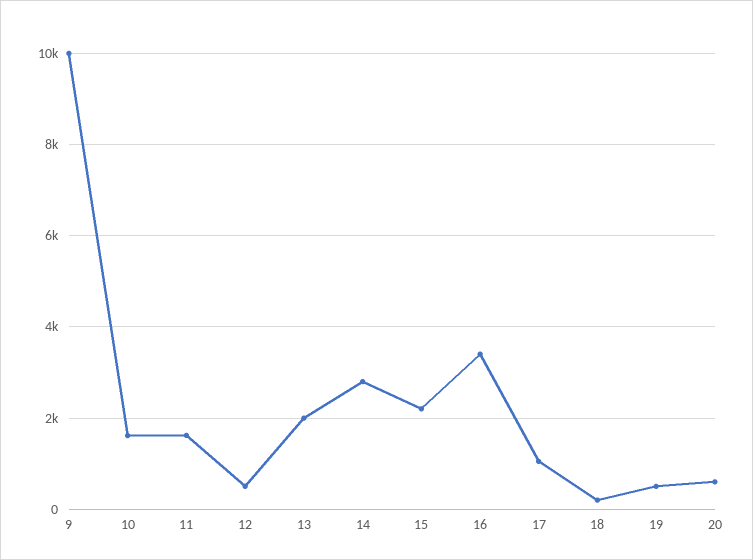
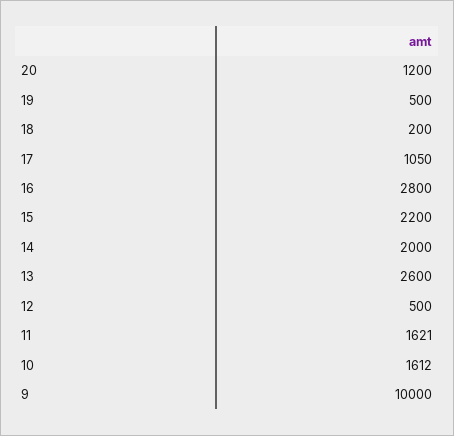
  {
    "9": 10000,
    "10": 1612,
    "11": 1621,
    "12": 500,
-   "13": 2000,
+   "13": 2600,
-   "14": 2800,
+   "14": 2000,
    "15": 2200,
-   "16": 3400,
+   "16": 2800,
    "17": 1050,
    "18": 200,
    "19": 500,
-   "20": 600
+   "20": 1200
  }

